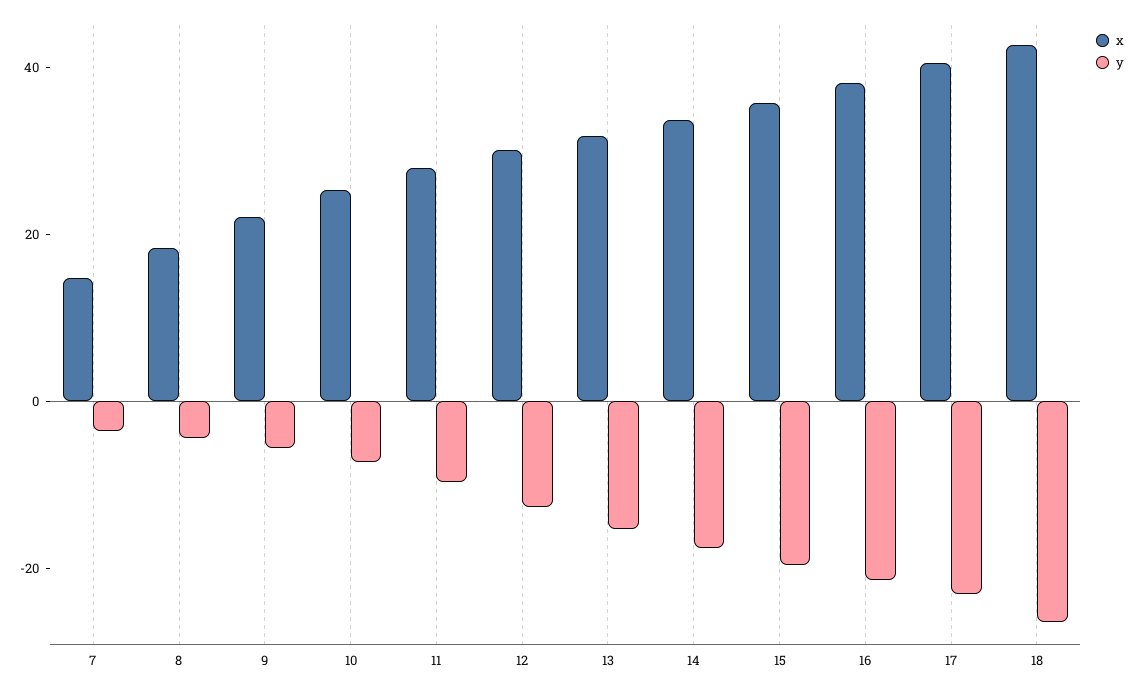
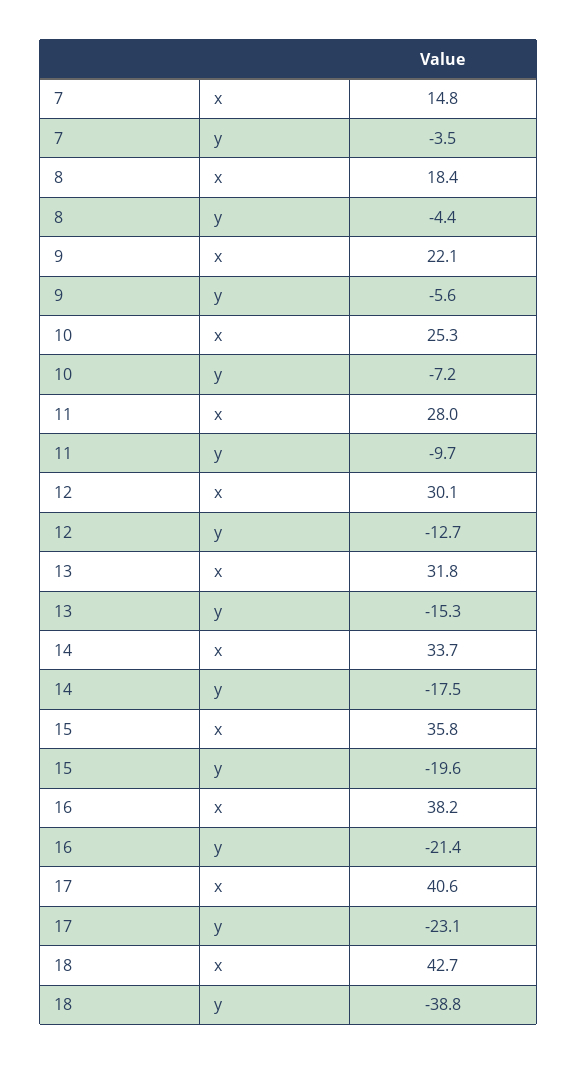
  {
    "x": {
      "7": 14.8,
      "8": 18.4,
      "9": 22.1,
      "10": 25.3,
      "11": 28,
      "12": 30.1,
      "13": 31.8,
      "14": 33.7,
      "15": 35.8,
      "16": 38.2,
      "17": 40.6,
      "18": 42.7
    },
    "y": {
      "7": -3.5,
      "8": -4.4,
      "9": -5.6,
      "10": -7.2,
      "11": -9.7,
      "12": -12.7,
      "13": -15.3,
      "14": -17.5,
      "15": -19.6,
      "16": -21.4,
      "17": -23.1,
-     "18": -25
+     "18": -38.8
    }
  }

